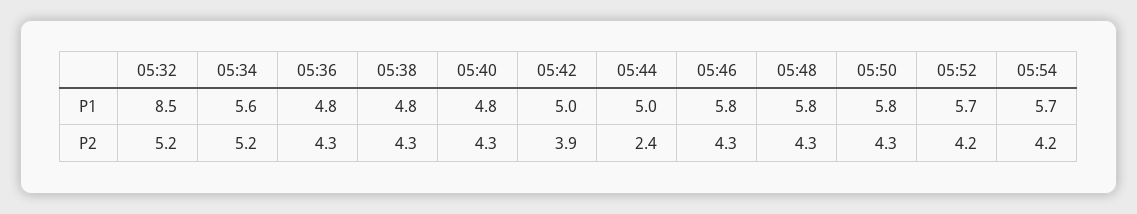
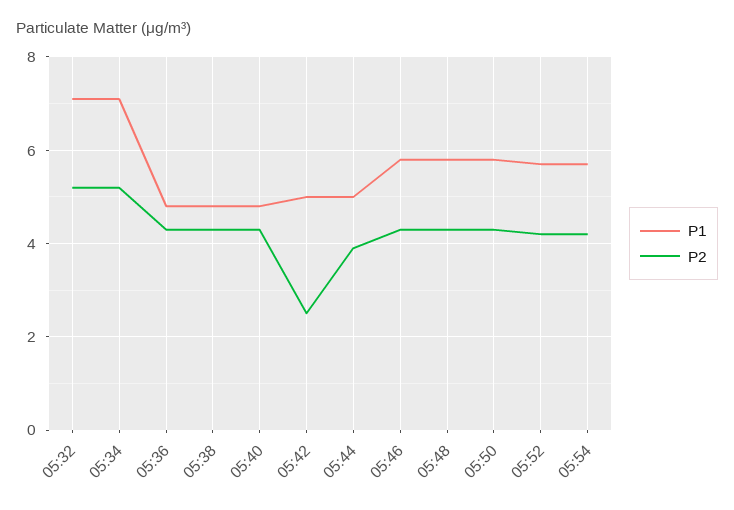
  {
    "P1": {
-     "05:32": 8.5,
+     "05:32": 7,
-     "05:34": 5.6,
+     "05:34": 7,
      "05:36": 4.8,
      "05:38": 4.8,
      "05:40": 4.8,
      "05:42": 5,
      "05:44": 5,
      "05:46": 5.8,
      "05:48": 5.8,
      "05:50": 5.8,
      "05:52": 5.7,
      "05:54": 5.7
    },
    "P2": {
      "05:32": 5.2,
      "05:34": 5.2,
      "05:36": 4.3,
      "05:38": 4.3,
      "05:40": 4.3,
-     "05:42": 3.9,
+     "05:42": 2.5,
-     "05:44": 2.4,
+     "05:44": 4,
      "05:46": 4.3,
      "05:48": 4.3,
      "05:50": 4.3,
      "05:52": 4.2,
      "05:54": 4.2
    }
  }

